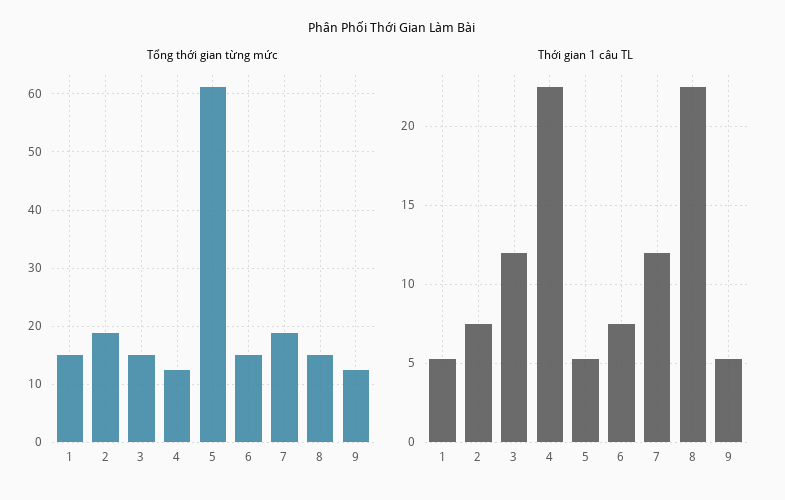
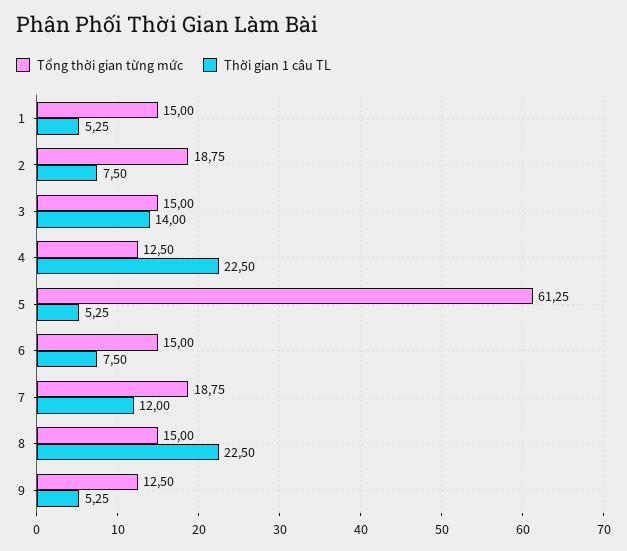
  {
    "Tổng thời gian từng mức": {
      "1": 15,
      "2": 18.75,
      "3": 15,
      "4": 12.5,
      "5": 61.25,
      "6": 15,
      "7": 18.75,
      "8": 15,
      "9": 12.5
    },
    "Thời gian 1 câu TL": {
      "1": 5.25,
      "2": 7.5,
-     "3": 12,
+     "3": 14,
      "4": 22.5,
      "5": 5.25,
      "6": 7.5,
      "7": 12,
      "8": 22.5,
      "9": 5.25
    }
  }

